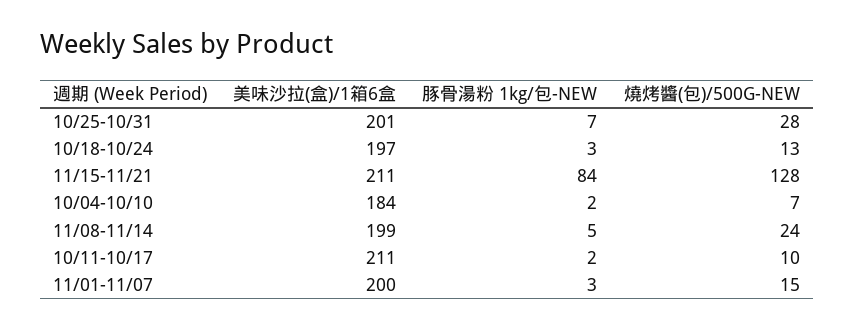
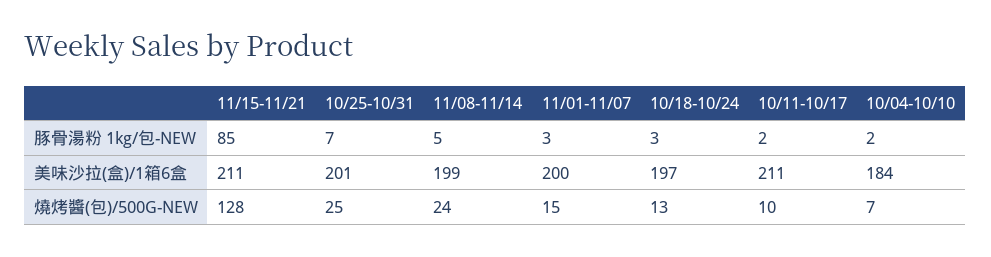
  {
    "美味沙拉(盒)/1箱6盒": {
      "10/25-10/31": 201,
      "10/18-10/24": 197,
      "11/15-11/21": 211,
      "10/04-10/10": 184,
      "11/08-11/14": 199,
      "10/11-10/17": 211,
      "11/01-11/07": 200
    },
    "豚骨湯粉 1kg/包-NEW": {
      "10/25-10/31": 7,
      "10/18-10/24": 3,
-     "11/15-11/21": 84,
+     "11/15-11/21": 85,
      "10/04-10/10": 2,
      "11/08-11/14": 5,
      "10/11-10/17": 2,
      "11/01-11/07": 3
    },
    "燒烤醬(包)/500G-NEW": {
-     "10/25-10/31": 28,
+     "10/25-10/31": 25,
      "10/18-10/24": 13,
      "11/15-11/21": 128,
      "10/04-10/10": 7,
      "11/08-11/14": 24,
      "10/11-10/17": 10,
      "11/01-11/07": 15
    }
  }

